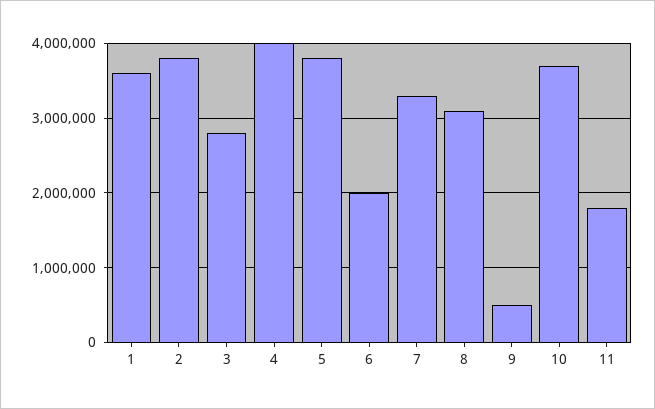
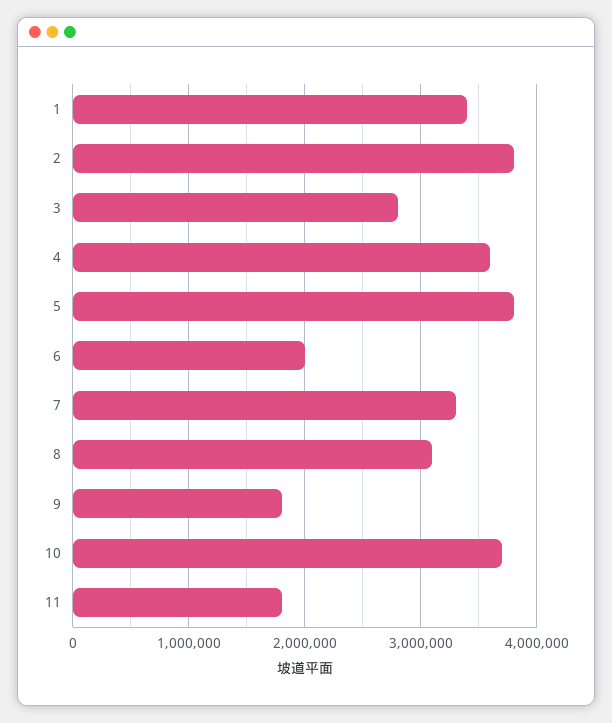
  {
-   "1": 3600000,
+   "1": 3400000,
    "2": 3800000,
    "3": 2800000,
-   "4": 4000000,
+   "4": 3600000,
    "5": 3800000,
    "6": 2000000,
    "7": 3300000,
    "8": 3100000,
-   "9": 500000,
+   "9": 1800000,
    "10": 3700000,
    "11": 1800000
  }

